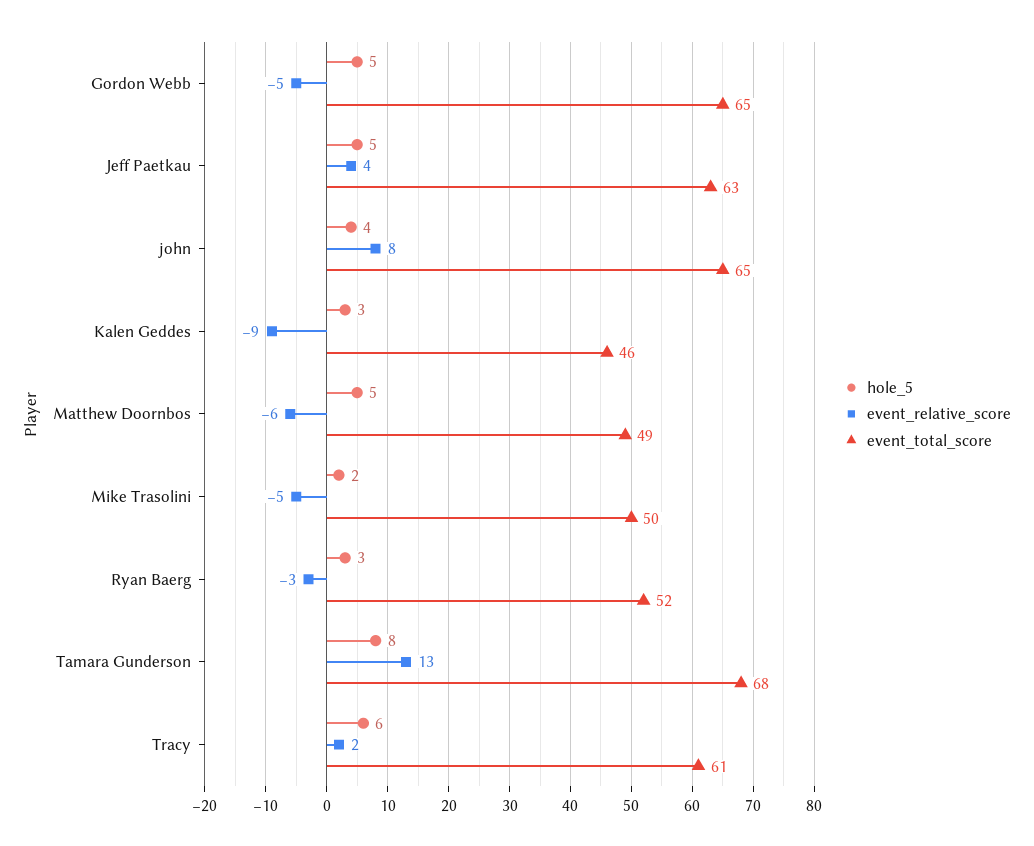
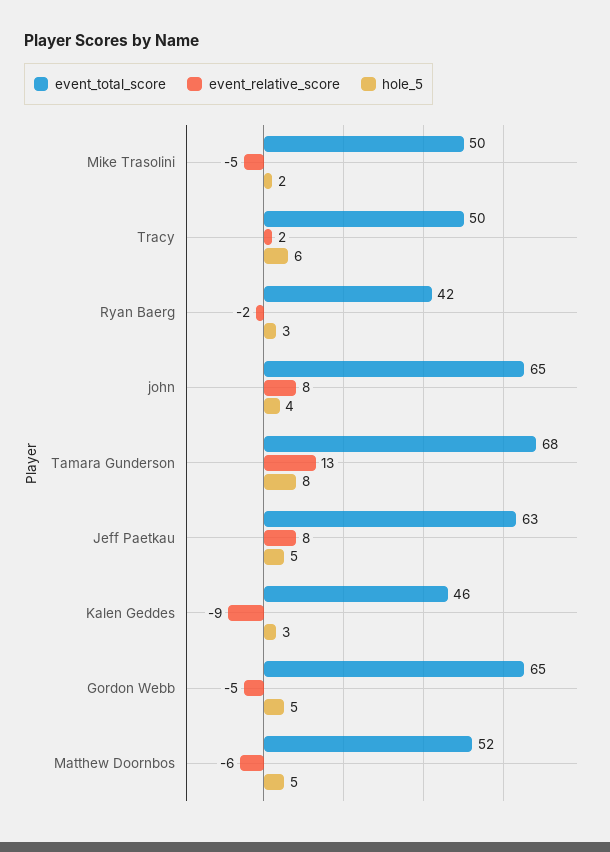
  {
    "hole_5": {
      "Gordon Webb": 5,
      "Jeff Paetkau": 5,
      "john": 4,
      "Kalen Geddes": 3,
      "Matthew Doornbos": 5,
      "Mike Trasolini": 2,
      "Ryan Baerg": 3,
      "Tamara Gunderson": 8,
      "Tracy": 6
    },
    "event_relative_score": {
      "Gordon Webb": -5,
-     "Jeff Paetkau": 4,
+     "Jeff Paetkau": 8,
      "john": 8,
      "Kalen Geddes": -9,
      "Matthew Doornbos": -6,
      "Mike Trasolini": -5,
-     "Ryan Baerg": -3,
+     "Ryan Baerg": -2,
      "Tamara Gunderson": 13,
      "Tracy": 2
    },
    "event_total_score": {
      "Gordon Webb": 65,
      "Jeff Paetkau": 63,
      "john": 65,
      "Kalen Geddes": 46,
-     "Matthew Doornbos": 49,
+     "Matthew Doornbos": 52,
      "Mike Trasolini": 50,
-     "Ryan Baerg": 52,
+     "Ryan Baerg": 42,
      "Tamara Gunderson": 68,
-     "Tracy": 61
+     "Tracy": 50
    }
  }

